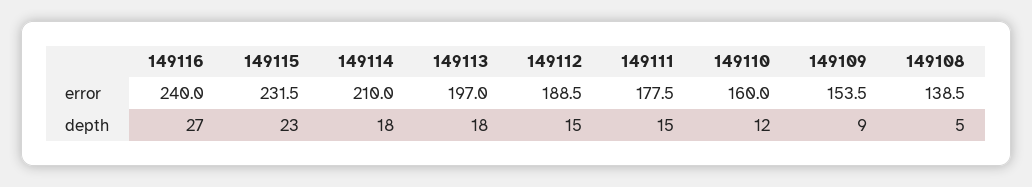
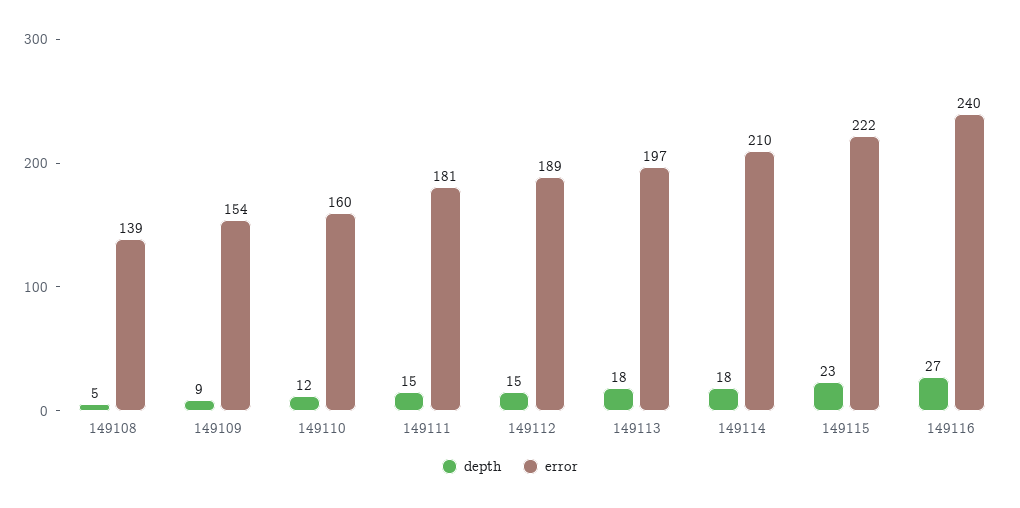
  {
    "error": {
      "149116": 240,
-     "149115": 231.5,
+     "149115": 222,
      "149114": 210,
      "149113": 197,
      "149112": 188.5,
-     "149111": 177.5,
+     "149111": 181,
      "149110": 160,
      "149109": 153.5,
      "149108": 138.5
    },
    "depth": {
      "149116": 27,
      "149115": 23,
      "149114": 18,
      "149113": 18,
      "149112": 15,
      "149111": 15,
      "149110": 12,
      "149109": 9,
      "149108": 5
    }
  }

